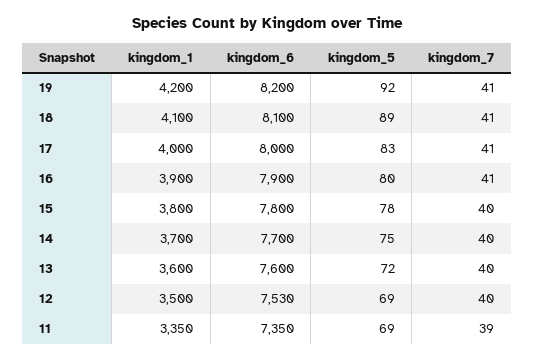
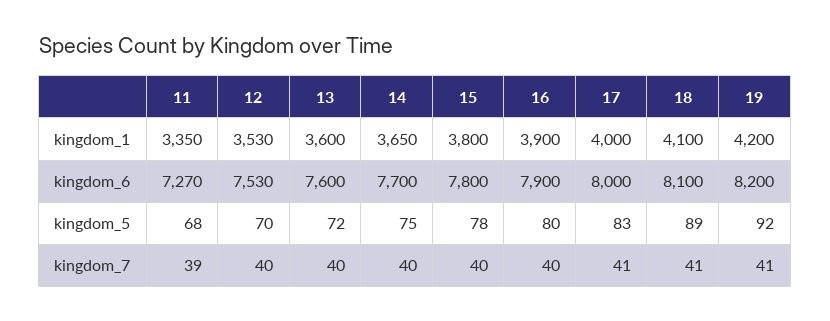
  {
    "kingdom_1": {
      "19": 4200,
      "18": 4100,
      "17": 4000,
      "16": 3900,
      "15": 3800,
-     "14": 3700,
+     "14": 3650,
      "13": 3600,
-     "12": 3500,
+     "12": 3530,
      "11": 3350
    },
    "kingdom_6": {
      "19": 8200,
      "18": 8100,
      "17": 8000,
      "16": 7900,
      "15": 7800,
      "14": 7700,
      "13": 7600,
      "12": 7530,
-     "11": 7350
+     "11": 7270
    },
    "kingdom_5": {
      "19": 92,
      "18": 89,
      "17": 83,
      "16": 80,
      "15": 78,
      "14": 75,
      "13": 72,
-     "12": 69,
+     "12": 70,
-     "11": 69
+     "11": 68
    },
    "kingdom_7": {
      "19": 41,
      "18": 41,
      "17": 41,
-     "16": 41,
+     "16": 40,
      "15": 40,
      "14": 40,
      "13": 40,
      "12": 40,
      "11": 39
    }
  }

